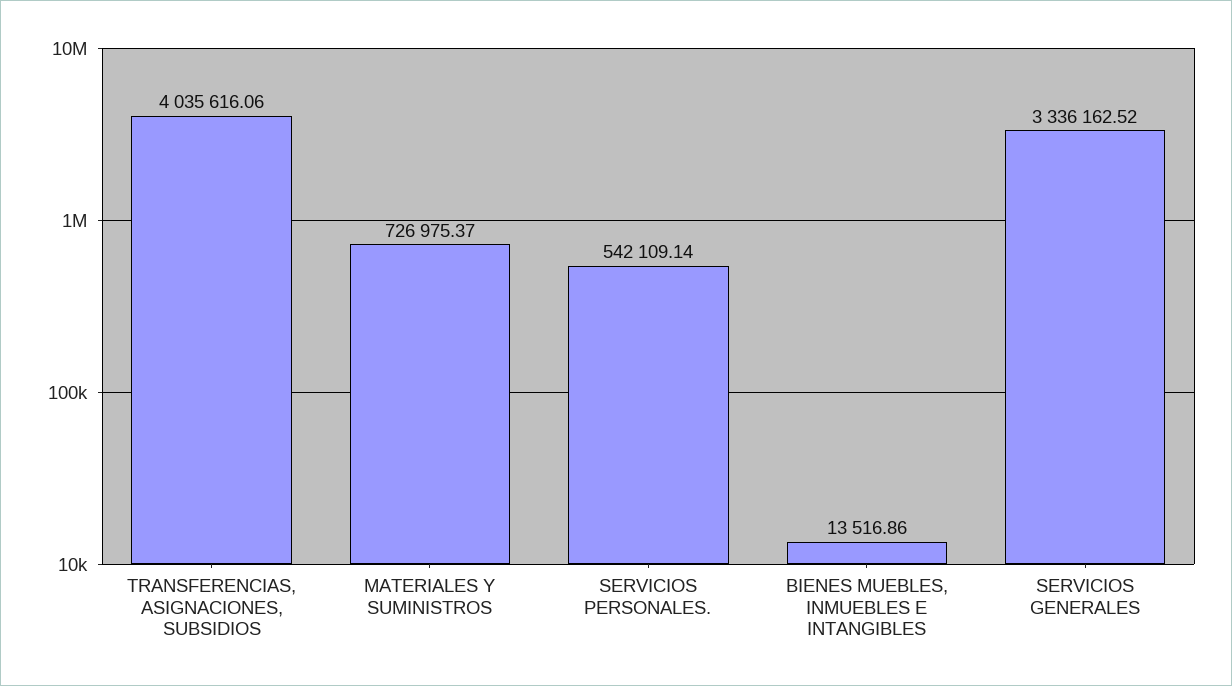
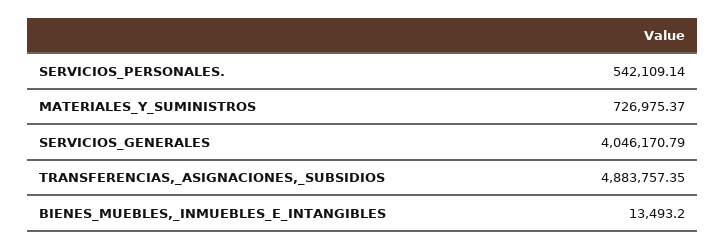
  {
-   "TRANSFERENCIAS, ASIGNACIONES, SUBSIDIOS": 4035616.06,
+   "TRANSFERENCIAS, ASIGNACIONES, SUBSIDIOS": 4883757.35,
    "MATERIALES Y SUMINISTROS": 726975.37,
    "SERVICIOS PERSONALES.": 542109.14,
-   "BIENES MUEBLES, INMUEBLES E INTANGIBLES": 13516.86,
+   "BIENES MUEBLES, INMUEBLES E INTANGIBLES": 13493.2,
-   "SERVICIOS GENERALES": 3336162.52
+   "SERVICIOS GENERALES": 4046170.79
  }

